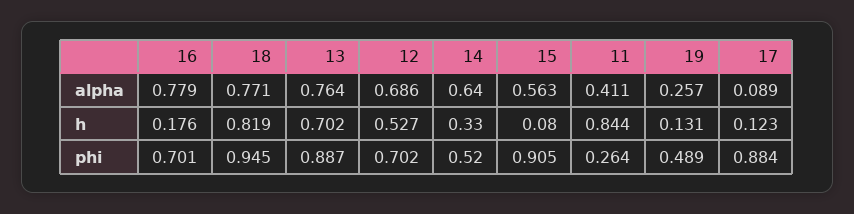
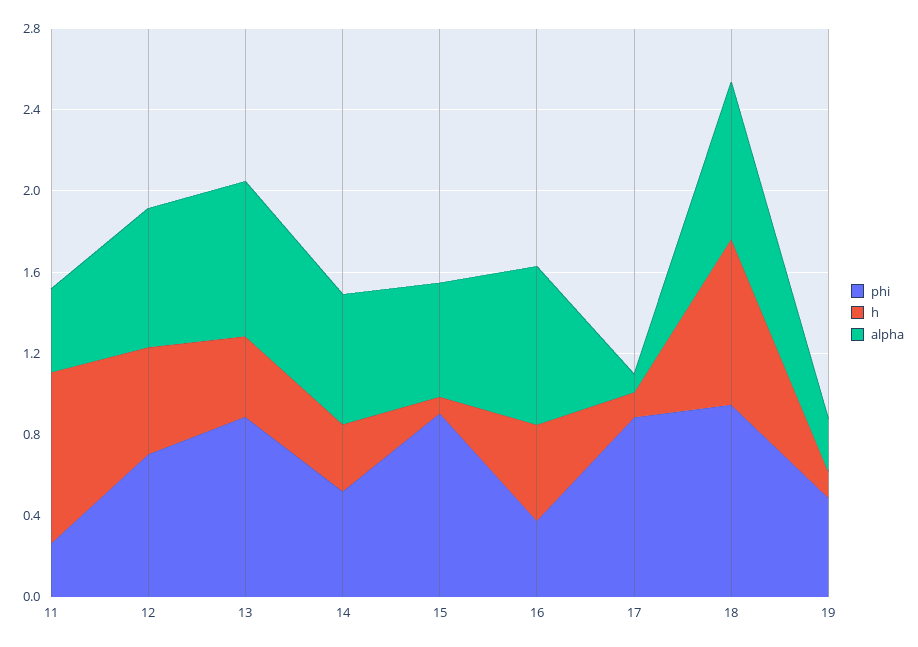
  {
    "alpha": {
      "16": 0.779,
      "18": 0.771,
      "13": 0.764,
      "12": 0.686,
      "14": 0.64,
      "15": 0.563,
      "11": 0.411,
      "19": 0.257,
      "17": 0.089
    },
    "h": {
-     "16": 0.176,
+     "16": 0.5,
      "18": 0.819,
-     "13": 0.702,
+     "13": 0.4,
      "12": 0.527,
      "14": 0.33,
      "15": 0.08,
      "11": 0.844,
      "19": 0.131,
      "17": 0.123
    },
    "phi": {
-     "16": 0.701,
+     "16": 0.4,
      "18": 0.945,
      "13": 0.887,
      "12": 0.702,
      "14": 0.52,
      "15": 0.905,
      "11": 0.264,
      "19": 0.489,
      "17": 0.884
    }
  }

